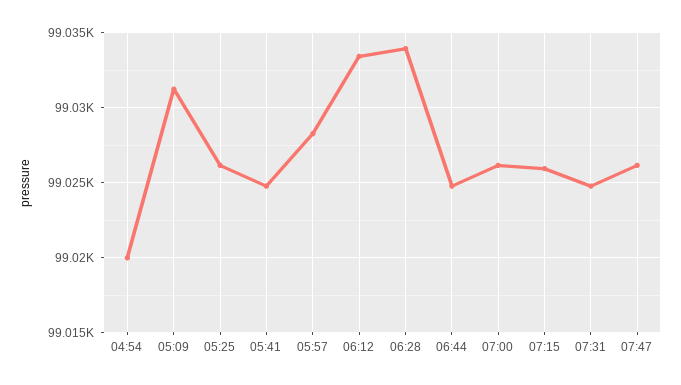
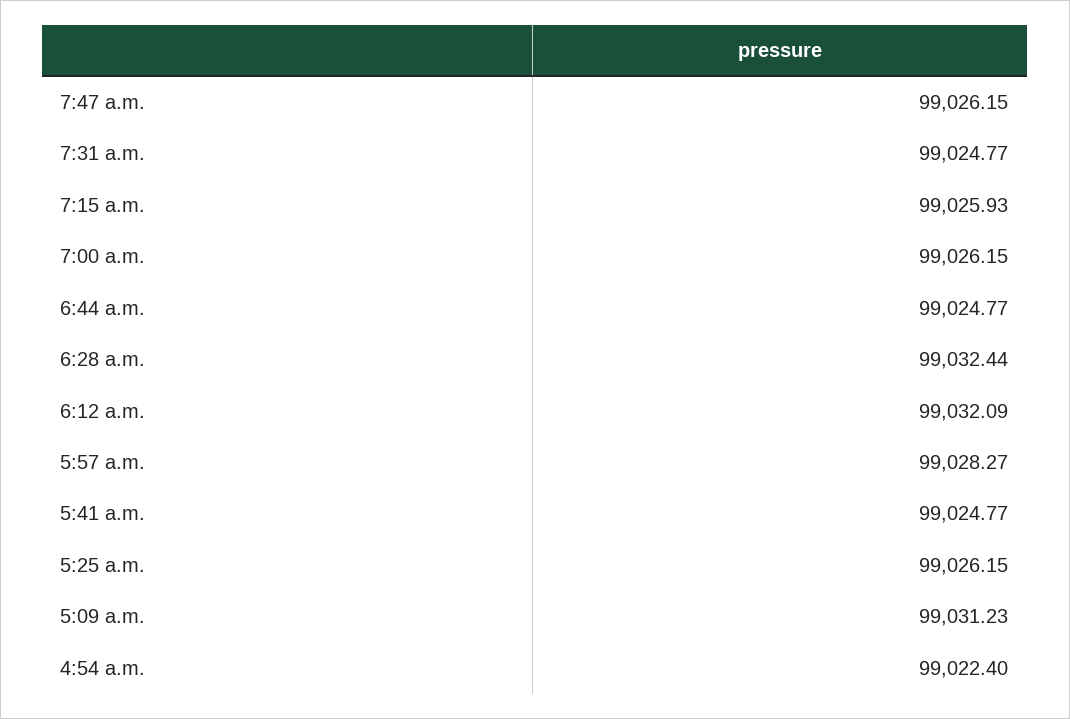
  {
-   "04:54": 99020,
+   "04:54": 99022.4,
    "05:09": 99031.23,
    "05:25": 99026.15,
    "05:41": 99024.77,
    "05:57": 99028.27,
-   "06:12": 99033.5,
+   "06:12": 99032.09,
-   "06:28": 99034,
+   "06:28": 99032.44,
    "06:44": 99024.77,
    "07:00": 99026.15,
    "07:15": 99025.93,
    "07:31": 99024.77,
    "07:47": 99026.15
  }

